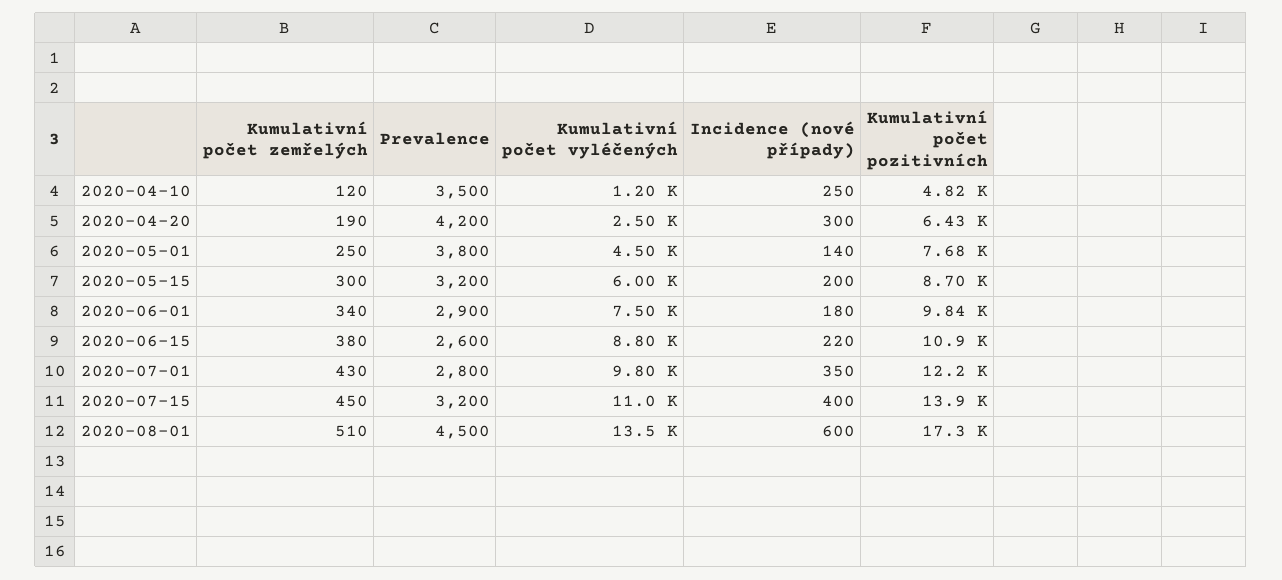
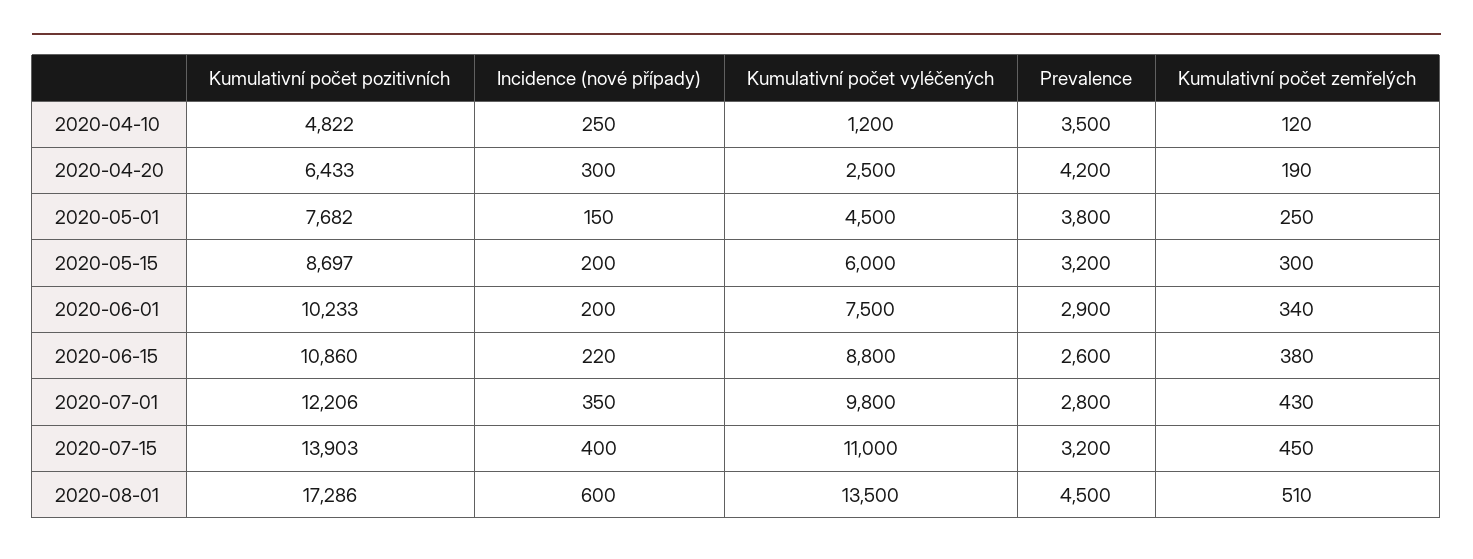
  {
    "Kumulativní počet zemřelých": {
      "2020-04-10": 120,
      "2020-04-20": 190,
      "2020-05-01": 250,
      "2020-05-15": 300,
      "2020-06-01": 340,
      "2020-06-15": 380,
      "2020-07-01": 430,
      "2020-07-15": 450,
      "2020-08-01": 510
    },
    "Prevalence": {
      "2020-04-10": 3500,
      "2020-04-20": 4200,
      "2020-05-01": 3800,
      "2020-05-15": 3200,
      "2020-06-01": 2900,
      "2020-06-15": 2600,
      "2020-07-01": 2800,
      "2020-07-15": 3200,
      "2020-08-01": 4500
    },
    "Kumulativní počet vyléčených": {
      "2020-04-10": 1200,
      "2020-04-20": 2500,
      "2020-05-01": 4500,
      "2020-05-15": 6000,
      "2020-06-01": 7500,
      "2020-06-15": 8800,
      "2020-07-01": 9800,
      "2020-07-15": 11000,
      "2020-08-01": 13500
    },
    "Incidence (nové případy)": {
      "2020-04-10": 250,
      "2020-04-20": 300,
-     "2020-05-01": 140,
+     "2020-05-01": 150,
      "2020-05-15": 200,
-     "2020-06-01": 180,
+     "2020-06-01": 200,
      "2020-06-15": 220,
      "2020-07-01": 350,
      "2020-07-15": 400,
      "2020-08-01": 600
    },
    "Kumulativní počet pozitivních": {
      "2020-04-10": 4822,
      "2020-04-20": 6433,
      "2020-05-01": 7682,
      "2020-05-15": 8697,
-     "2020-06-01": 9840,
+     "2020-06-01": 10233,
      "2020-06-15": 10860,
      "2020-07-01": 12206,
      "2020-07-15": 13903,
      "2020-08-01": 17286
    }
  }

